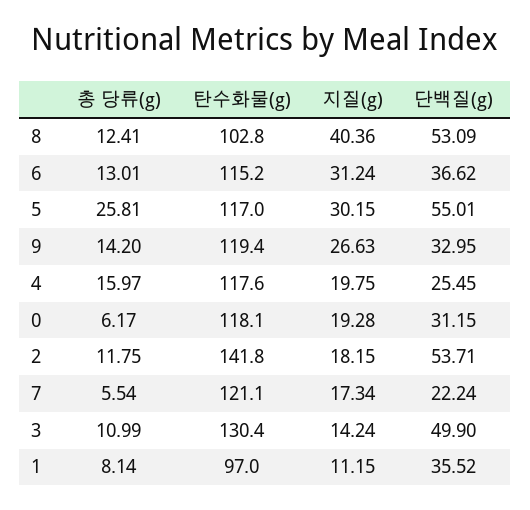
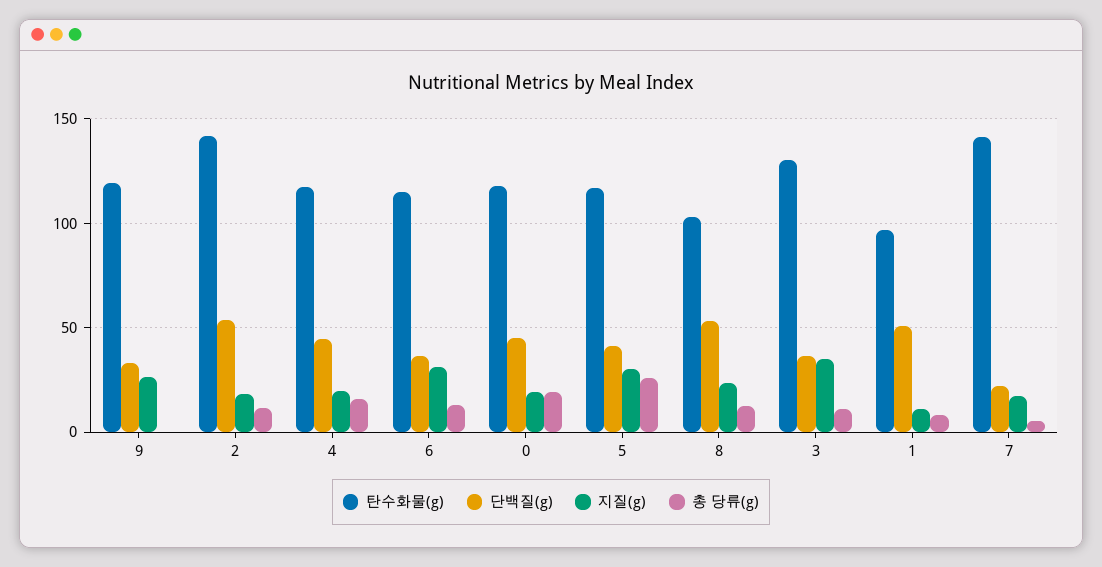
  {
    "총 당류(g)": {
      "8": 12.41,
      "6": 13.01,
      "5": 25.81,
-     "9": 14.2,
+     "9": 0,
      "4": 15.97,
-     "0": 6.17,
+     "0": 20,
      "2": 11.75,
      "7": 5.54,
      "3": 10.99,
      "1": 8.14
    },
    "탄수화물(g)": {
      "8": 102.8,
      "6": 115.2,
      "5": 117,
      "9": 119.4,
      "4": 117.6,
      "0": 118.1,
      "2": 141.8,
-     "7": 121.1,
+     "7": 140,
      "3": 130.4,
      "1": 97
    },
    "지질(g)": {
-     "8": 40.36,
+     "8": 25,
      "6": 31.24,
      "5": 30.15,
      "9": 26.63,
      "4": 19.75,
      "0": 19.28,
      "2": 18.15,
      "7": 17.34,
-     "3": 14.24,
+     "3": 35,
      "1": 11.15
    },
    "단백질(g)": {
      "8": 53.09,
      "6": 36.62,
-     "5": 55.01,
+     "5": 40,
      "9": 32.95,
-     "4": 25.45,
+     "4": 45,
-     "0": 31.15,
+     "0": 45,
      "2": 53.71,
      "7": 22.24,
-     "3": 49.9,
+     "3": 35,
-     "1": 35.52
+     "1": 50
    }
  }

